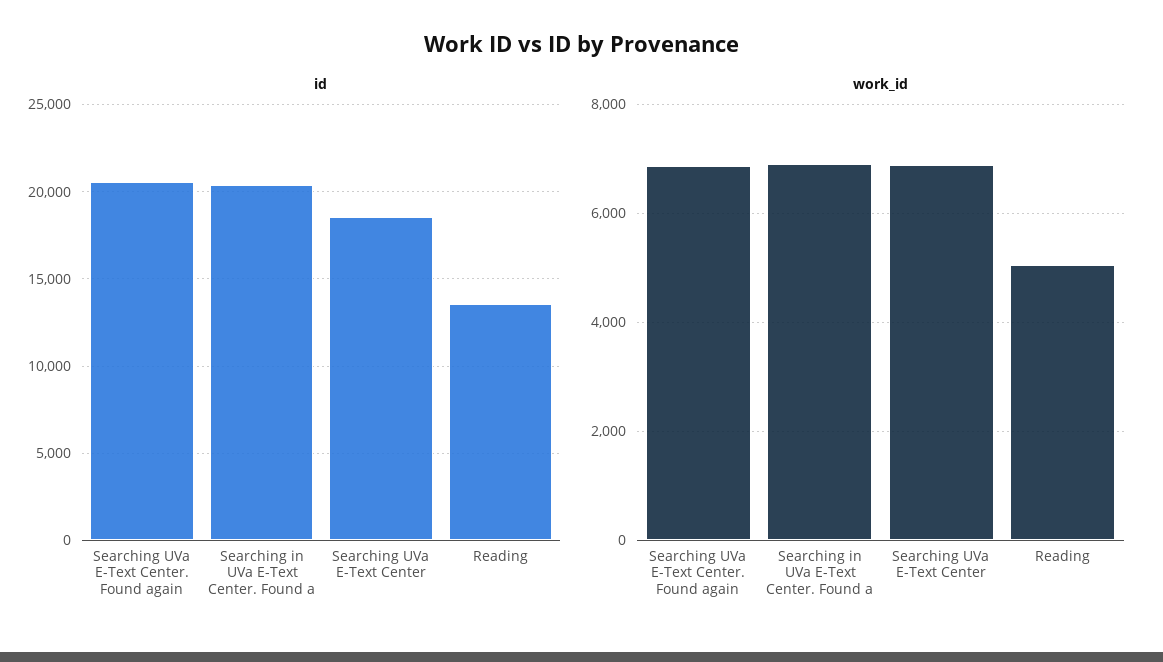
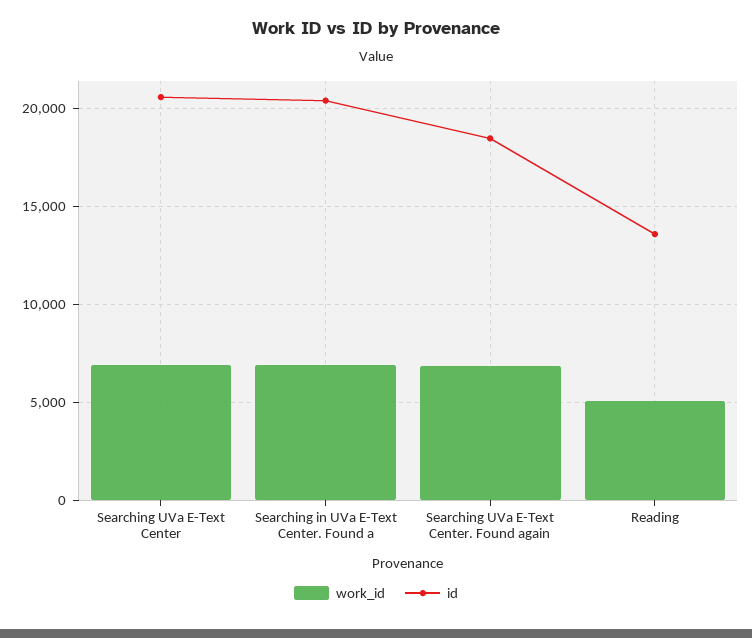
  {
    "id": {
-     "Searching UVa E-Text Center. Found again": 20500,
+     "Searching UVa E-Text Center. Found again": 18500,
      "Searching in UVa E-Text Center. Found a": 20500,
-     "Searching UVa E-Text Center": 18500,
+     "Searching UVa E-Text Center": 20500,
      "Reading": 13500
    },
    "work_id": {
      "Searching UVa E-Text Center. Found again": 6800,
      "Searching in UVa E-Text Center. Found a": 7000,
      "Searching UVa E-Text Center": 7000,
      "Reading": 5000
    }
  }

